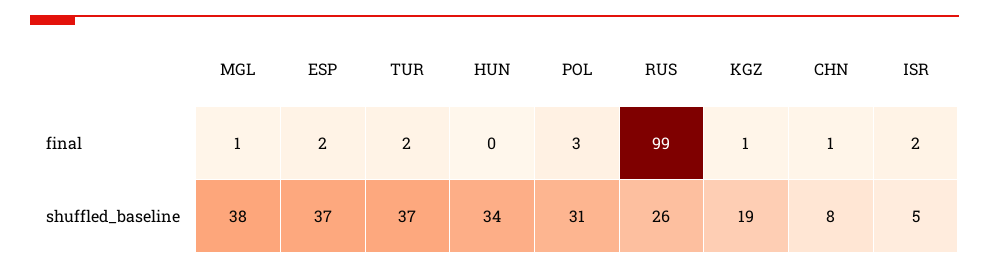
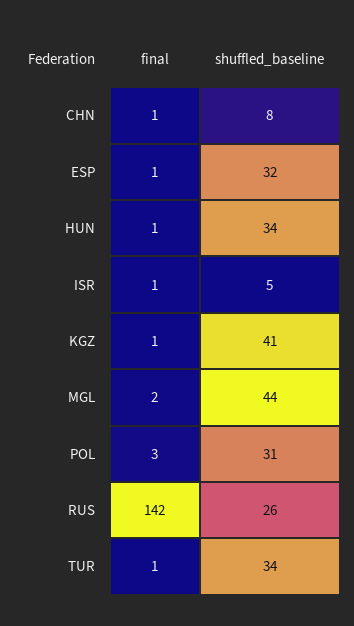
  {
    "MGL": {
-     "final": 1,
+     "final": 2,
-     "shuffled_baseline": 38
+     "shuffled_baseline": 44
    },
    "ESP": {
-     "final": 2,
+     "final": 1,
-     "shuffled_baseline": 37
+     "shuffled_baseline": 32
    },
    "TUR": {
-     "final": 2,
+     "final": 1,
-     "shuffled_baseline": 37
+     "shuffled_baseline": 34
    },
    "HUN": {
-     "final": 0,
+     "final": 1,
      "shuffled_baseline": 34
    },
    "POL": {
      "final": 3,
      "shuffled_baseline": 31
    },
    "RUS": {
-     "final": 99,
+     "final": 142,
      "shuffled_baseline": 26
    },
    "KGZ": {
      "final": 1,
-     "shuffled_baseline": 19
+     "shuffled_baseline": 41
    },
    "CHN": {
      "final": 1,
      "shuffled_baseline": 8
    },
    "ISR": {
-     "final": 2,
+     "final": 1,
      "shuffled_baseline": 5
    }
  }

